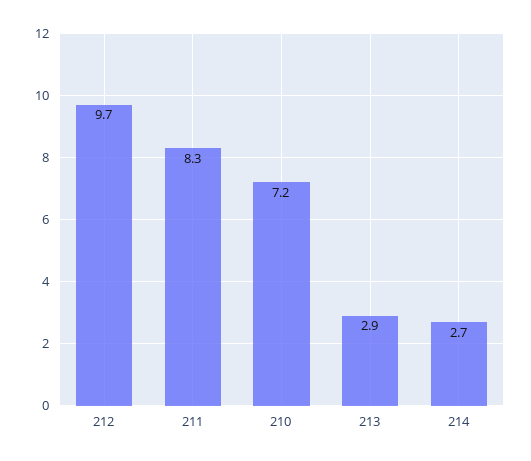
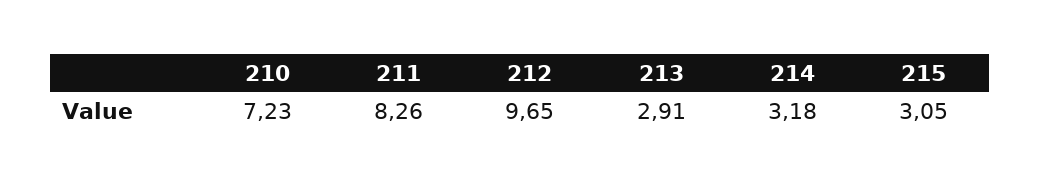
  {
    "212": 9.65,
    "211": 8.26,
    "210": 7.23,
    "213": 2.91,
-   "214": 2.7
+   "214": 3.18,
+   "215": 3.05
  }

